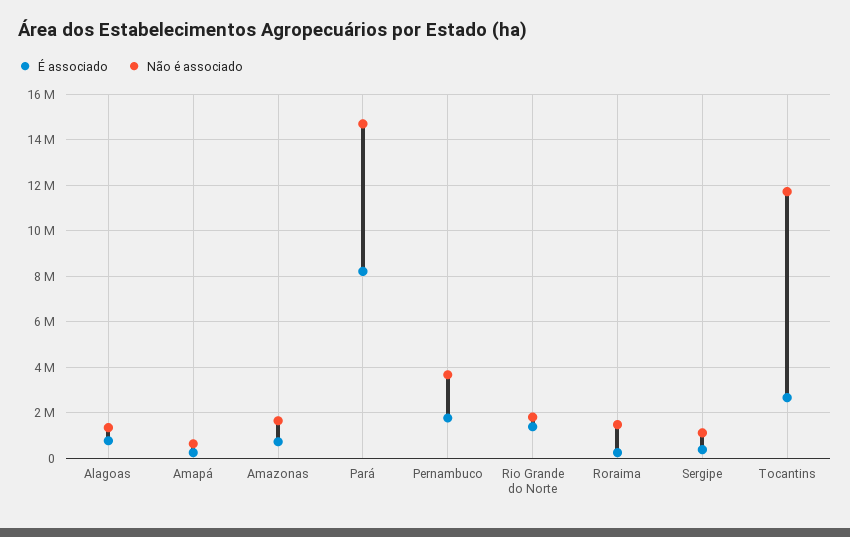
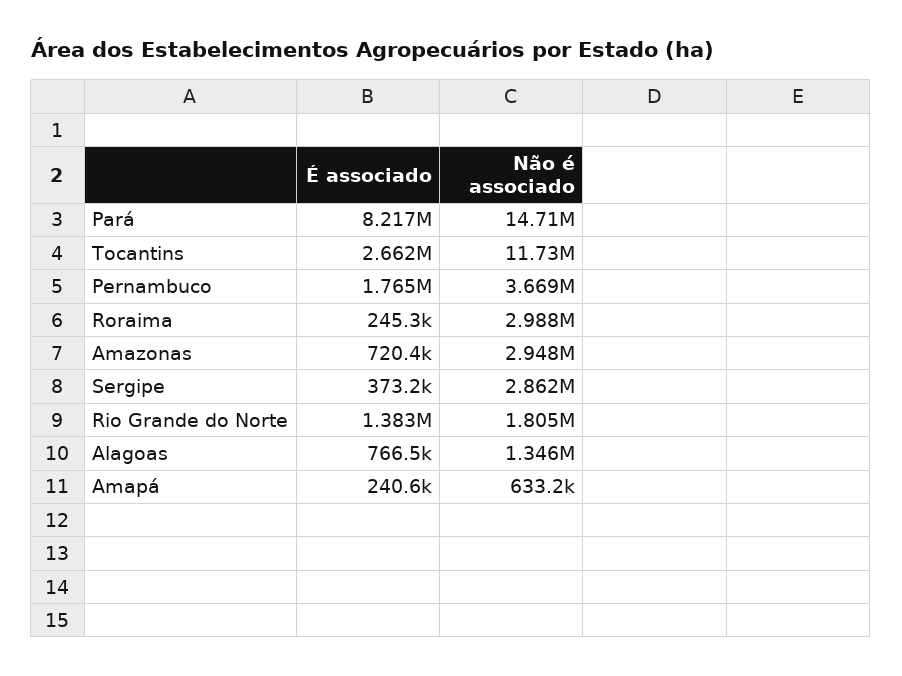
  {
    "É associado": {
      "Alagoas": 766500,
      "Amapá": 240600,
      "Amazonas": 720400,
      "Pará": 8217000,
      "Pernambuco": 1765000,
      "Rio Grande do Norte": 1383000,
      "Roraima": 245300,
      "Sergipe": 373200,
      "Tocantins": 2662000
    },
    "Não é associado": {
      "Alagoas": 1346000,
      "Amapá": 633200,
-     "Amazonas": 1500000,
+     "Amazonas": 2948000,
      "Pará": 14710000,
      "Pernambuco": 3669000,
      "Rio Grande do Norte": 1805000,
-     "Roraima": 1500000,
+     "Roraima": 2988000,
-     "Sergipe": 1000000,
+     "Sergipe": 2862000,
      "Tocantins": 11730000
    }
  }

